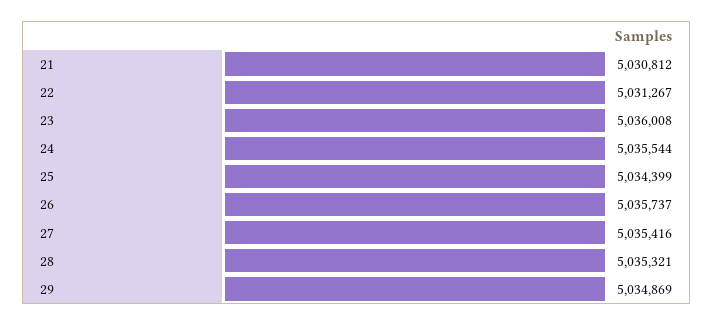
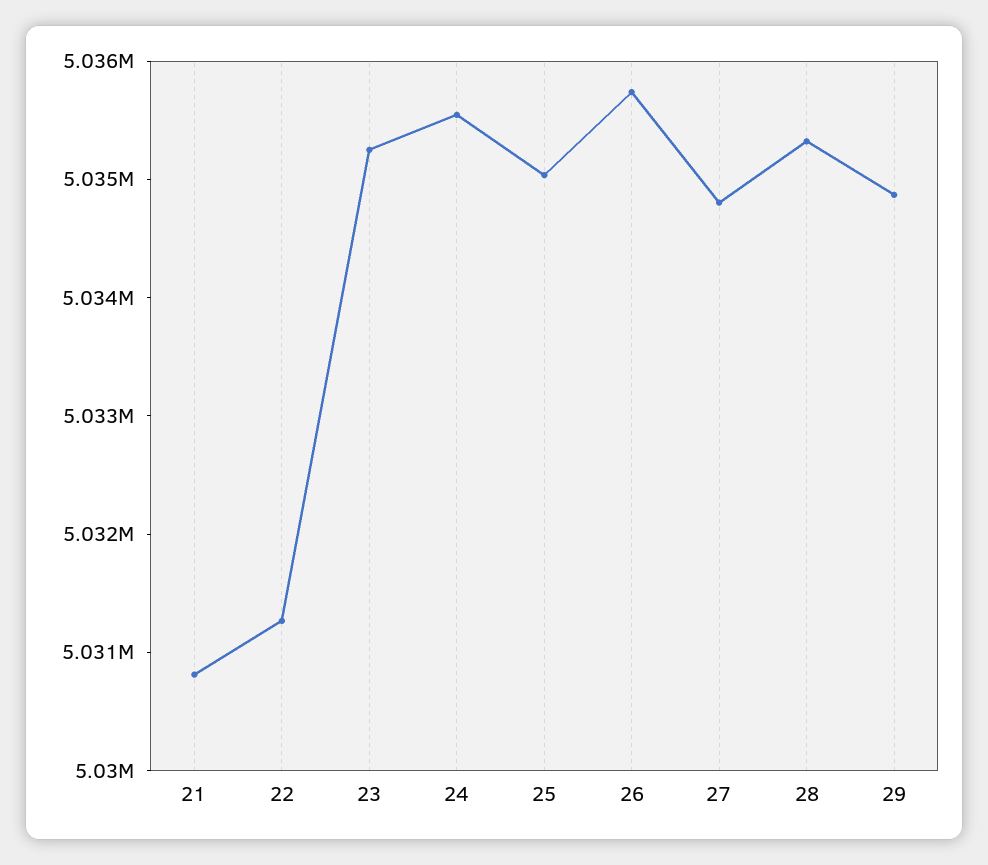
  {
    "21": 5030812,
    "22": 5031267,
-   "23": 5036008,
+   "23": 5035200,
    "24": 5035544,
-   "25": 5034399,
+   "25": 5035000,
    "26": 5035737,
-   "27": 5035416,
+   "27": 5034800,
    "28": 5035321,
    "29": 5034869
  }

